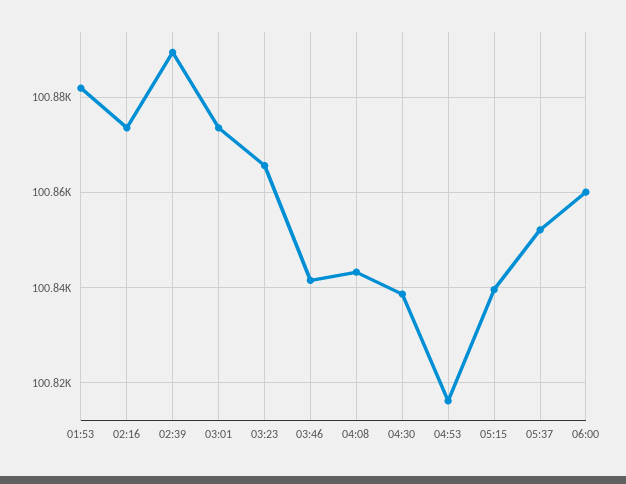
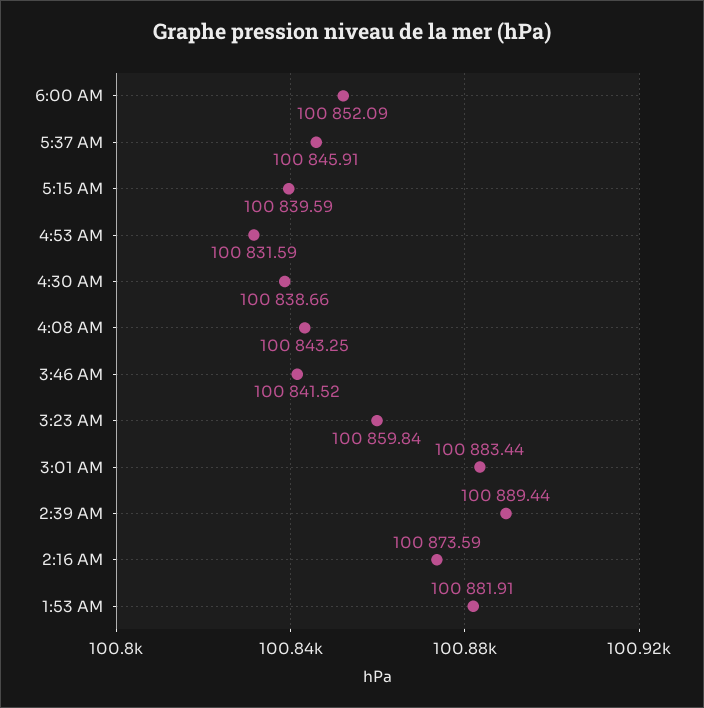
  {
    "01:53": 100881.91,
    "02:16": 100873.59,
    "02:39": 100889.44,
-   "03:01": 100874,
+   "03:01": 100883.44,
-   "03:23": 100866,
+   "03:23": 100859.84,
    "03:46": 100841.52,
    "04:08": 100843.25,
    "04:30": 100838.66,
-   "04:53": 100816,
+   "04:53": 100831.59,
    "05:15": 100839.59,
-   "05:37": 100852,
+   "05:37": 100845.91,
-   "06:00": 100860
+   "06:00": 100852.09
  }

